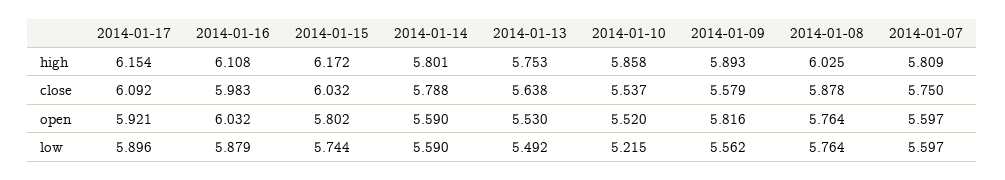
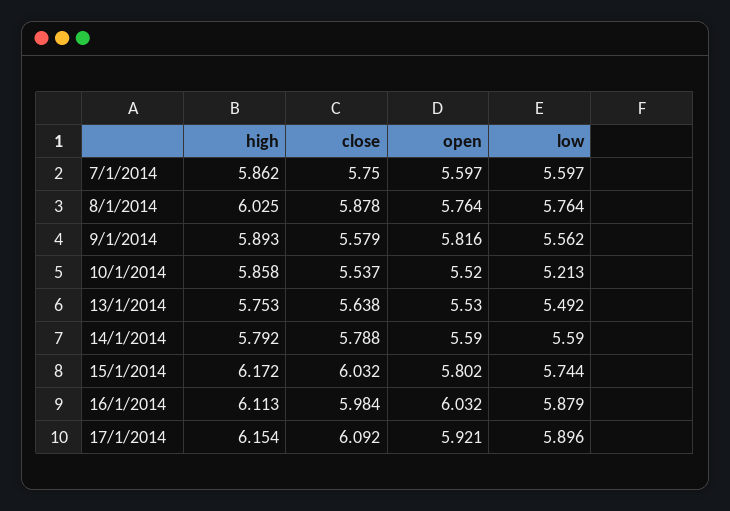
  {
    "2014-01-17": {
      "high": 6.154,
      "close": 6.092,
      "open": 5.921,
      "low": 5.896
    },
    "2014-01-16": {
-     "high": 6.108,
+     "high": 6.113,
-     "close": 5.983,
+     "close": 5.984,
      "open": 6.032,
      "low": 5.879
    },
    "2014-01-15": {
      "high": 6.172,
      "close": 6.032,
      "open": 5.802,
      "low": 5.744
    },
    "2014-01-14": {
-     "high": 5.801,
+     "high": 5.792,
      "close": 5.788,
      "open": 5.59,
      "low": 5.59
    },
    "2014-01-13": {
      "high": 5.753,
      "close": 5.638,
      "open": 5.53,
      "low": 5.492
    },
    "2014-01-10": {
      "high": 5.858,
      "close": 5.537,
      "open": 5.52,
-     "low": 5.215
+     "low": 5.213
    },
    "2014-01-09": {
      "high": 5.893,
      "close": 5.579,
      "open": 5.816,
      "low": 5.562
    },
    "2014-01-08": {
      "high": 6.025,
      "close": 5.878,
      "open": 5.764,
      "low": 5.764
    },
    "2014-01-07": {
-     "high": 5.809,
+     "high": 5.862,
      "close": 5.75,
      "open": 5.597,
      "low": 5.597
    }
  }

